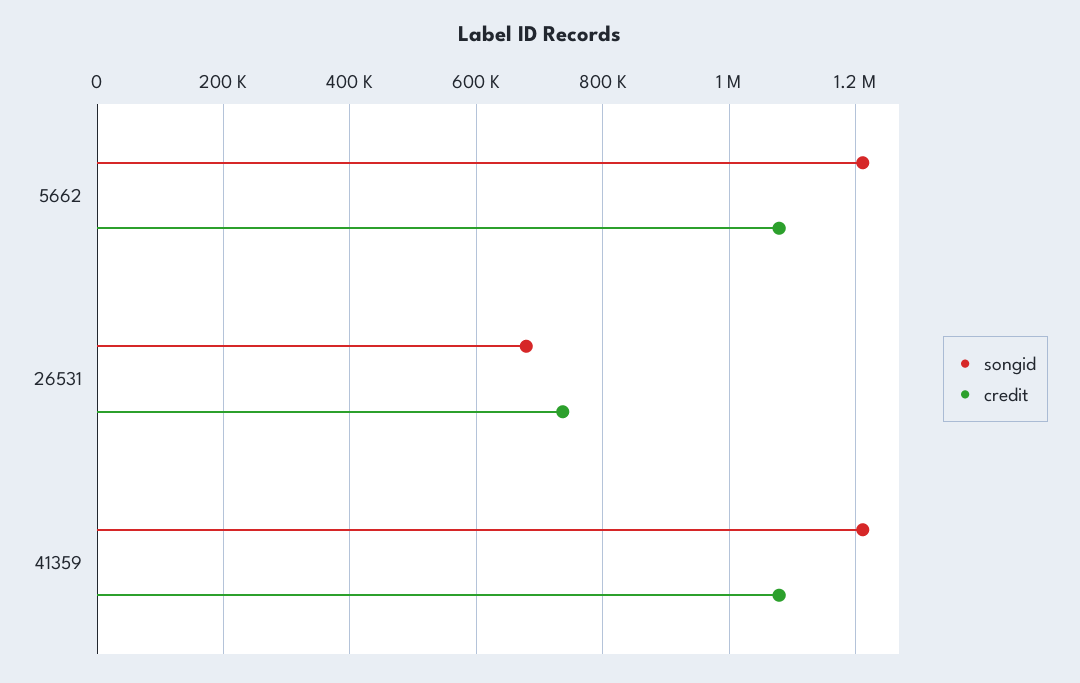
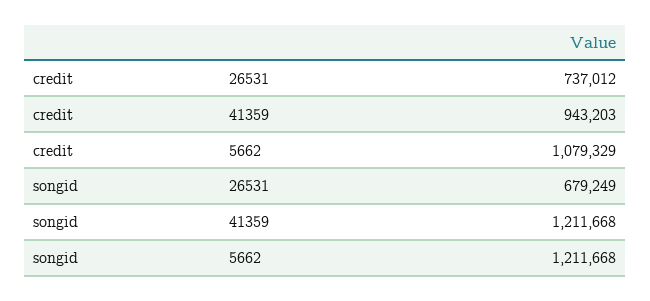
  {
    "songid": {
      "5662": 1211668,
      "26531": 679249,
      "41359": 1211668
    },
    "credit": {
      "5662": 1079329,
      "26531": 737012,
-     "41359": 1080000
+     "41359": 943203
    }
  }

